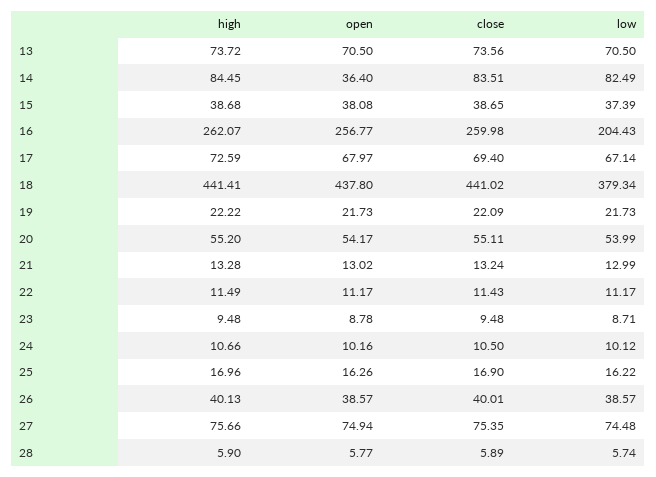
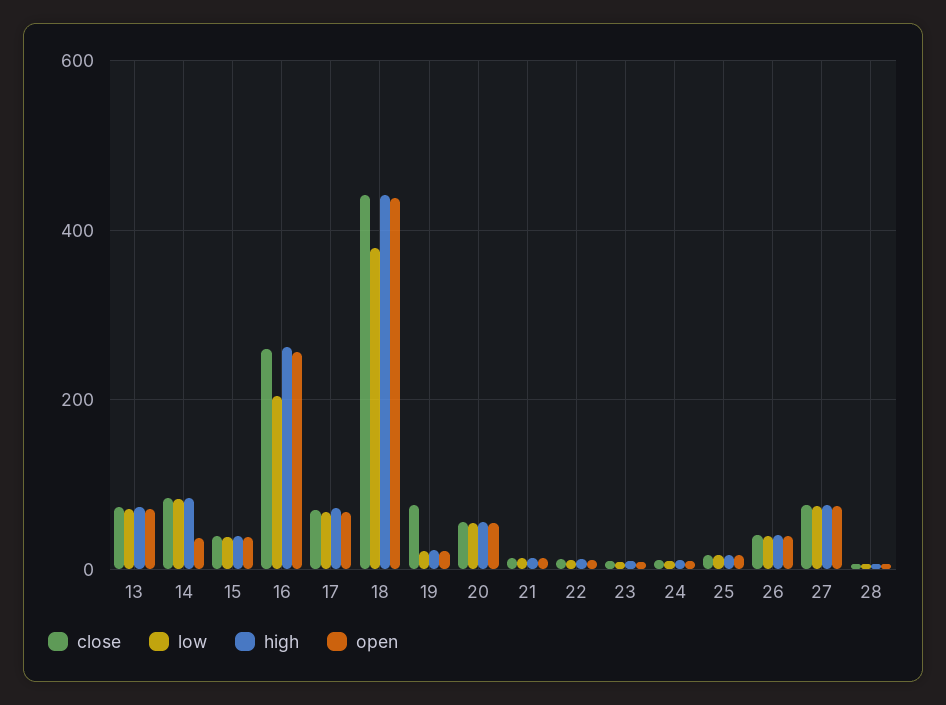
  {
    "high": {
      "13": 73.72,
      "14": 84.45,
      "15": 38.68,
      "16": 262.07,
      "17": 72.59,
      "18": 441.41,
      "19": 22.22,
      "20": 55.2,
      "21": 13.28,
      "22": 11.49,
      "23": 9.48,
      "24": 10.66,
      "25": 16.96,
      "26": 40.13,
      "27": 75.66,
      "28": 5.9
    },
    "open": {
      "13": 70.5,
      "14": 36.4,
      "15": 38.08,
      "16": 256.77,
      "17": 67.97,
      "18": 437.8,
      "19": 21.73,
      "20": 54.17,
      "21": 13.02,
      "22": 11.17,
      "23": 8.78,
      "24": 10.16,
      "25": 16.26,
      "26": 38.57,
      "27": 74.94,
      "28": 5.77
    },
    "close": {
      "13": 73.56,
      "14": 83.51,
      "15": 38.65,
      "16": 259.98,
      "17": 69.4,
      "18": 441.02,
-     "19": 22.09,
+     "19": 80,
      "20": 55.11,
      "21": 13.24,
      "22": 11.43,
      "23": 9.48,
      "24": 10.5,
      "25": 16.9,
      "26": 40.01,
      "27": 75.35,
      "28": 5.89
    },
    "low": {
      "13": 70.5,
      "14": 82.49,
      "15": 37.39,
      "16": 204.43,
      "17": 67.14,
      "18": 379.34,
      "19": 21.73,
      "20": 53.99,
      "21": 12.99,
      "22": 11.17,
      "23": 8.71,
      "24": 10.12,
      "25": 16.22,
      "26": 38.57,
      "27": 74.48,
      "28": 5.74
    }
  }

